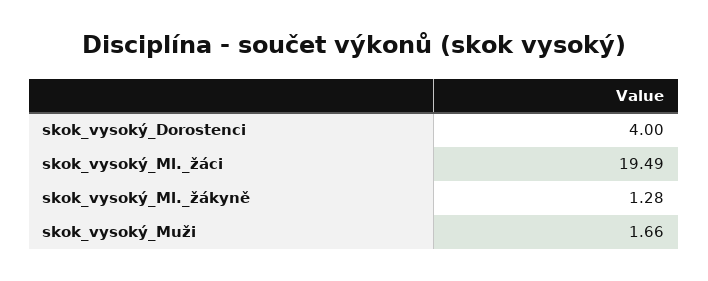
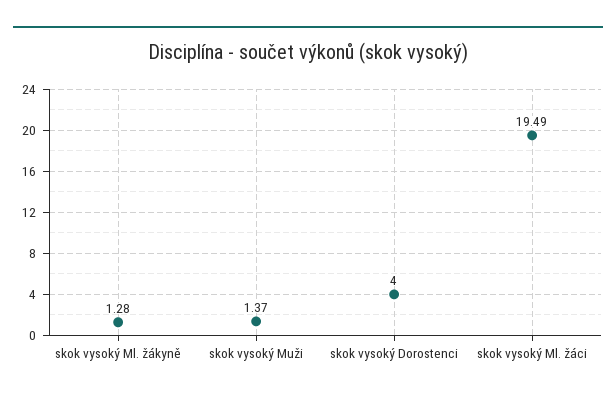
  {
    "skok_vysoký_Dorostenci": 4,
    "skok_vysoký_Ml._žáci": 19.49,
    "skok_vysoký_Ml._žákyně": 1.28,
-   "skok_vysoký_Muži": 1.66
+   "skok_vysoký_Muži": 1.37
  }

